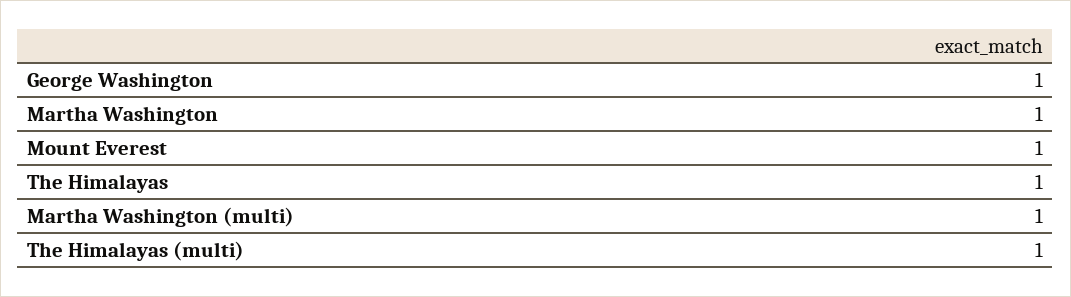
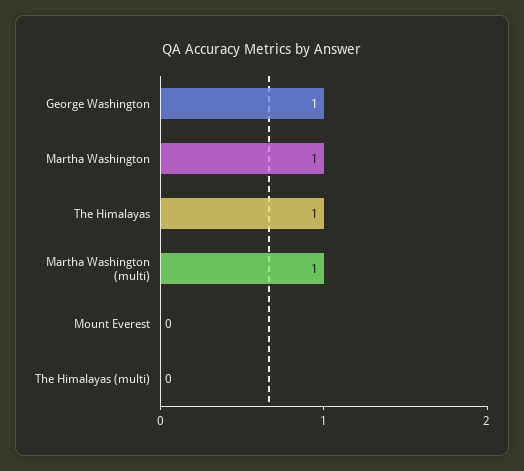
  {
    "George Washington": 1,
    "Martha Washington": 1,
-   "Mount Everest": 1,
+   "Mount Everest": 0,
    "The Himalayas": 1,
    "Martha Washington (multi)": 1,
-   "The Himalayas (multi)": 1
+   "The Himalayas (multi)": 0
  }

